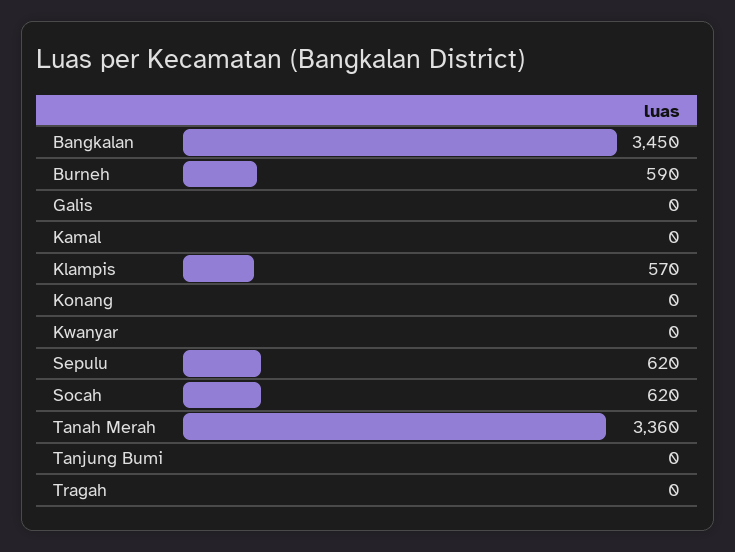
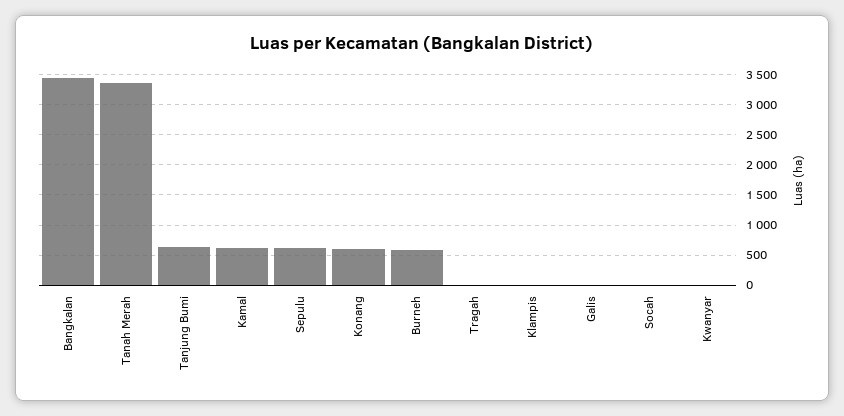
  {
    "Bangkalan": 3450,
    "Burneh": 590,
    "Galis": 0,
-   "Kamal": 0,
+   "Kamal": 600,
-   "Klampis": 570,
+   "Klampis": 0,
-   "Konang": 0,
+   "Konang": 600,
    "Kwanyar": 0,
    "Sepulu": 620,
-   "Socah": 620,
+   "Socah": 0,
    "Tanah Merah": 3360,
-   "Tanjung Bumi": 0,
+   "Tanjung Bumi": 600,
    "Tragah": 0
  }

